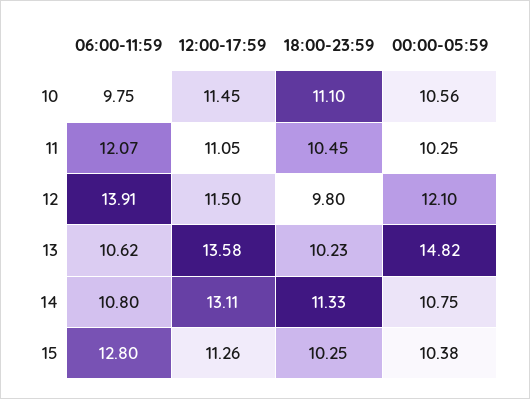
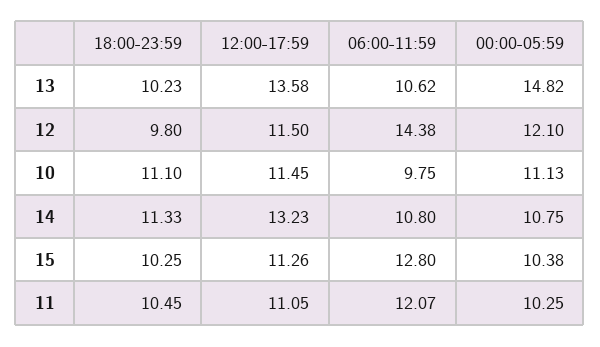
  {
    "06:00-11:59": {
      "10": 9.75,
      "11": 12.07,
-     "12": 13.91,
+     "12": 14.38,
      "13": 10.62,
      "14": 10.8,
      "15": 12.8
    },
    "12:00-17:59": {
      "10": 11.45,
      "11": 11.05,
      "12": 11.5,
      "13": 13.58,
-     "14": 13.11,
+     "14": 13.23,
      "15": 11.26
    },
    "18:00-23:59": {
      "10": 11.1,
      "11": 10.45,
      "12": 9.8,
      "13": 10.23,
      "14": 11.33,
      "15": 10.25
    },
    "00:00-05:59": {
-     "10": 10.56,
+     "10": 11.13,
      "11": 10.25,
      "12": 12.1,
      "13": 14.82,
      "14": 10.75,
      "15": 10.38
    }
  }

